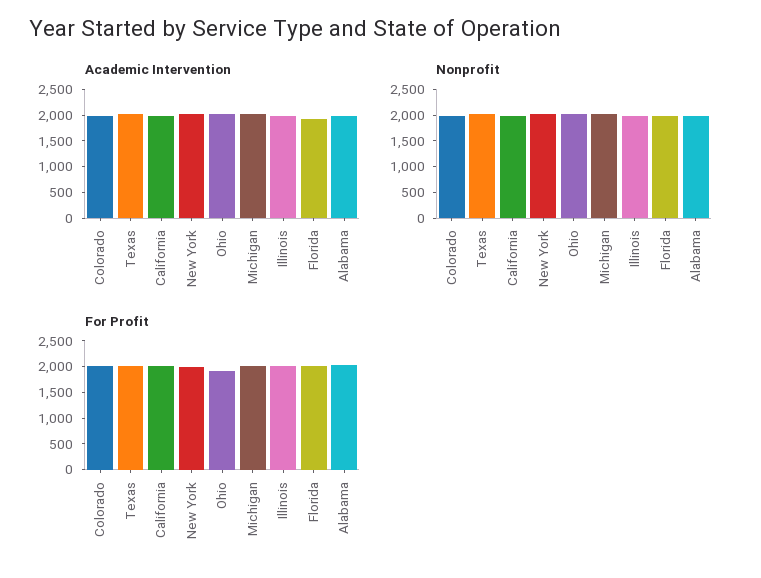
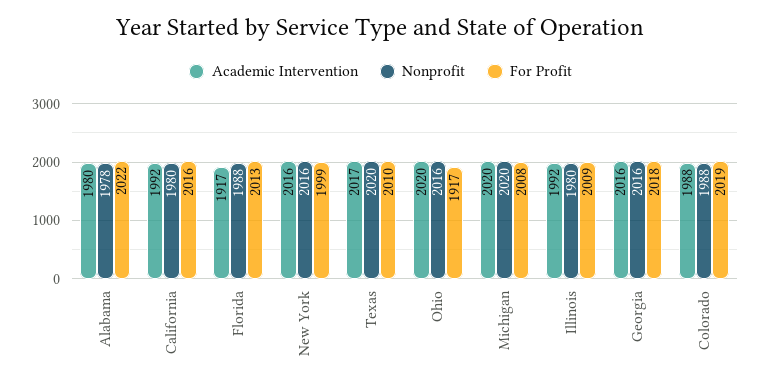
  {
    "Academic Intervention": {
      "Colorado": 1988,
      "Texas": 2017,
      "California": 1992,
      "New York": 2016,
      "Ohio": 2020,
      "Michigan": 2020,
      "Illinois": 1992,
      "Florida": 1917,
-     "Alabama": 1980
+     "Alabama": 1980,
+     "Georgia": 2016
    },
    "Nonprofit": {
      "Colorado": 1988,
      "Texas": 2020,
      "California": 1980,
      "New York": 2016,
      "Ohio": 2016,
      "Michigan": 2020,
      "Illinois": 1980,
      "Florida": 1988,
-     "Alabama": 1978
+     "Alabama": 1978,
+     "Georgia": 2016
    },
    "For Profit": {
      "Colorado": 2019,
      "Texas": 2010,
      "California": 2016,
      "New York": 1999,
      "Ohio": 1917,
      "Michigan": 2008,
      "Illinois": 2009,
      "Florida": 2013,
-     "Alabama": 2022
+     "Alabama": 2022,
+     "Georgia": 2018
    }
  }

